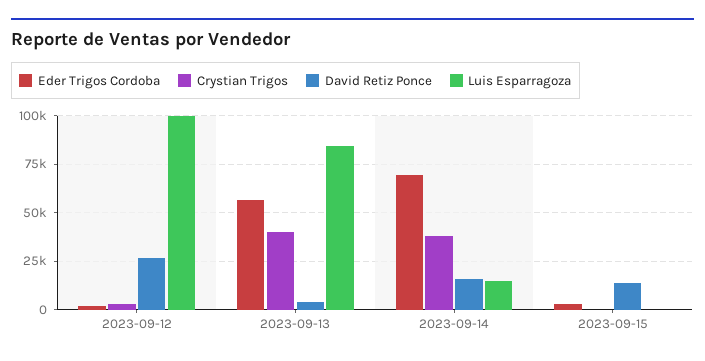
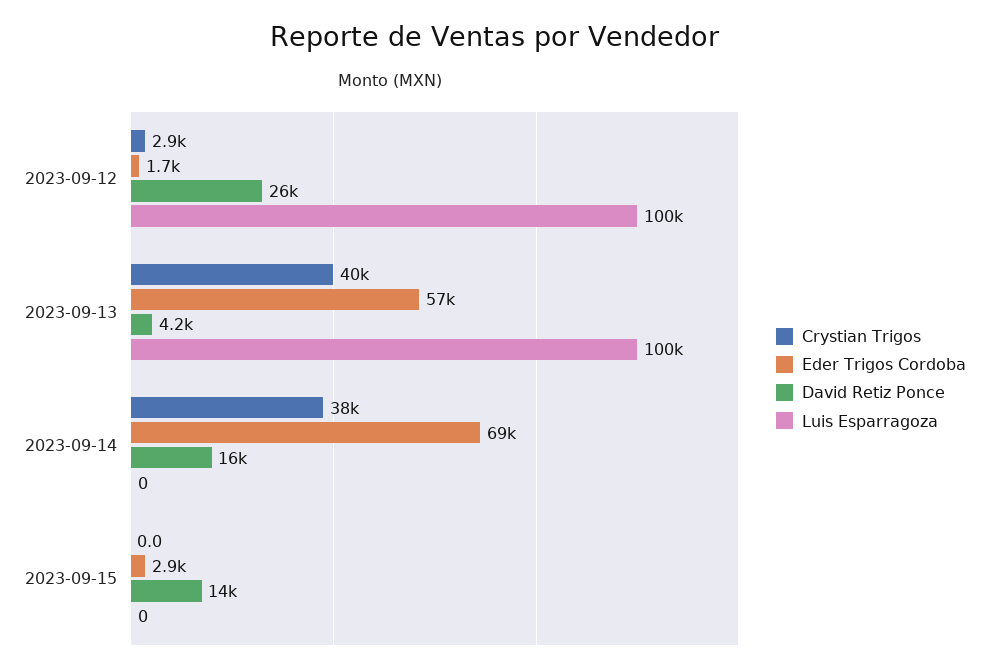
  {
    "Eder Trigos Cordoba": {
      "2023-09-12": 1700,
      "2023-09-13": 57000,
      "2023-09-14": 69000,
      "2023-09-15": 2900
    },
    "Crystian Trigos": {
      "2023-09-12": 2900,
      "2023-09-13": 40000,
      "2023-09-14": 38000,
      "2023-09-15": 0
    },
    "David Retiz Ponce": {
      "2023-09-12": 26000,
      "2023-09-13": 4200,
      "2023-09-14": 16000,
      "2023-09-15": 14000
    },
    "Luis Esparragoza": {
      "2023-09-12": 100000,
-     "2023-09-13": 85000,
+     "2023-09-13": 100000,
-     "2023-09-14": 15000,
+     "2023-09-14": 0,
      "2023-09-15": 0
    }
  }

